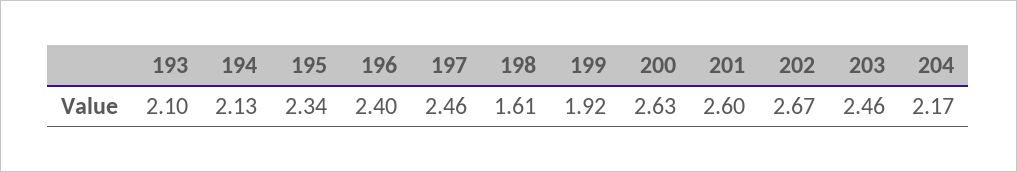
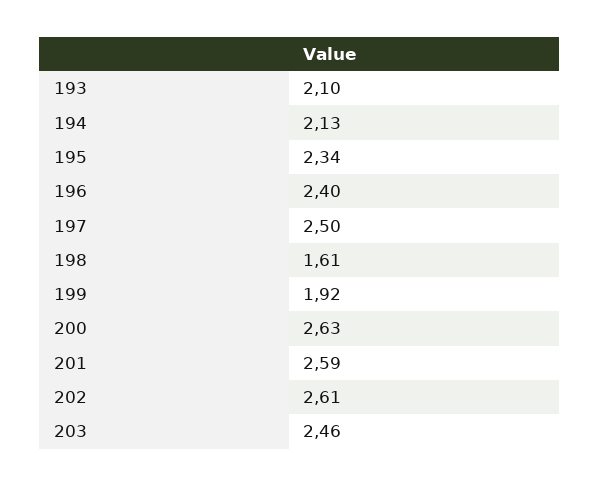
  {
    "193": 2.1,
    "194": 2.13,
    "195": 2.34,
    "196": 2.4,
-   "197": 2.46,
+   "197": 2.5,
    "198": 1.61,
    "199": 1.92,
    "200": 2.63,
-   "201": 2.6,
+   "201": 2.59,
-   "202": 2.67,
+   "202": 2.61,
-   "203": 2.46,
+   "203": 2.46
-   "204": 2.17
  }

